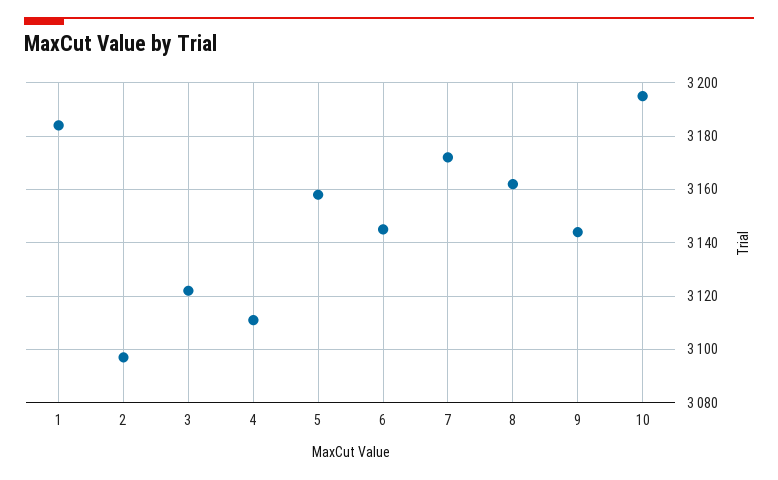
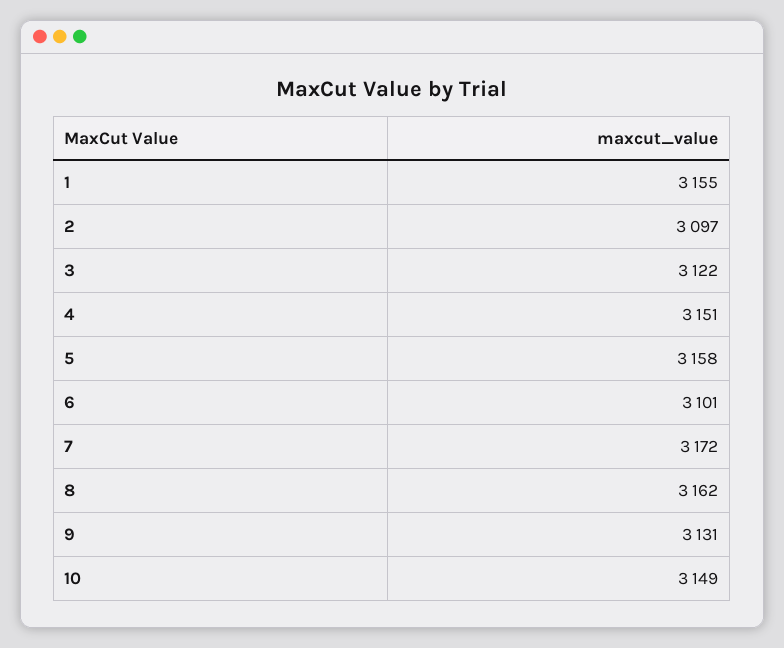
  {
-   "1": 3185,
+   "1": 3155,
    "2": 3097,
    "3": 3122,
-   "4": 3110,
+   "4": 3151,
    "5": 3158,
-   "6": 3145,
+   "6": 3101,
    "7": 3172,
    "8": 3162,
-   "9": 3145,
+   "9": 3131,
-   "10": 3195
+   "10": 3149
  }

